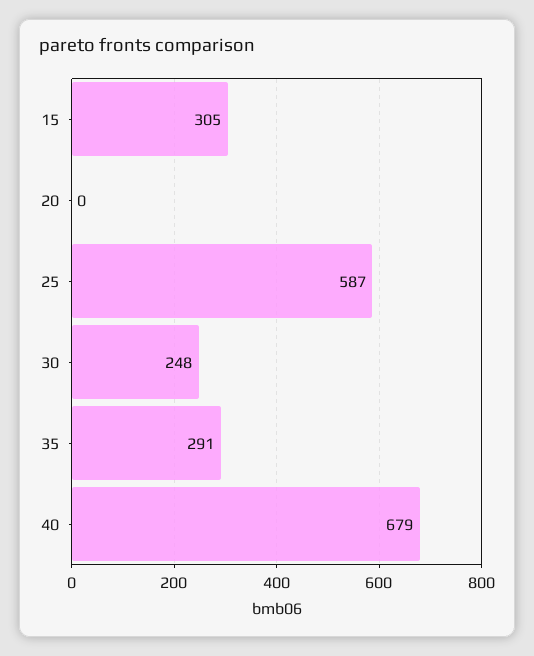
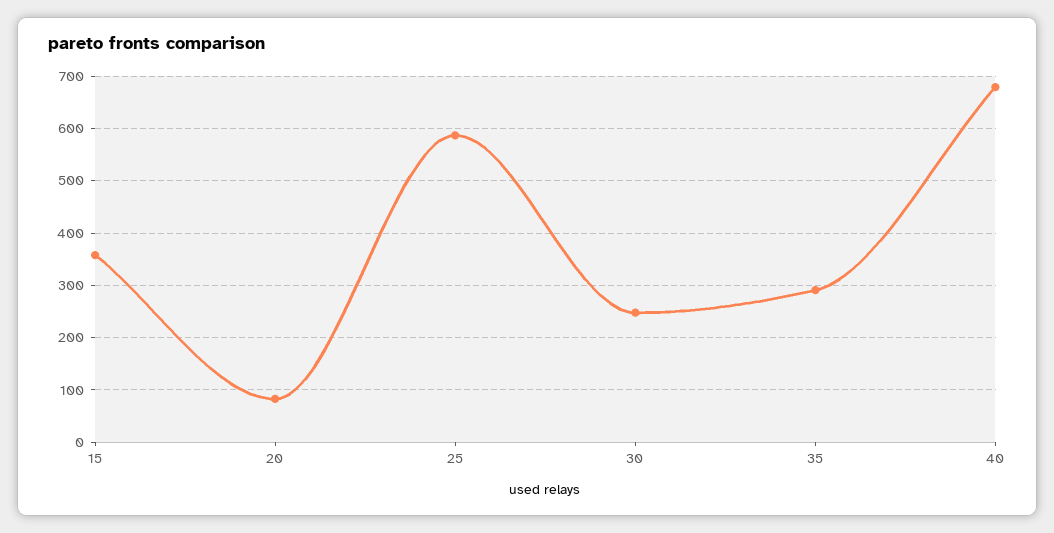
  {
-   "15": 305,
+   "15": 360,
-   "20": 0,
+   "20": 80,
    "25": 587,
    "30": 248,
    "35": 291,
    "40": 679
  }

